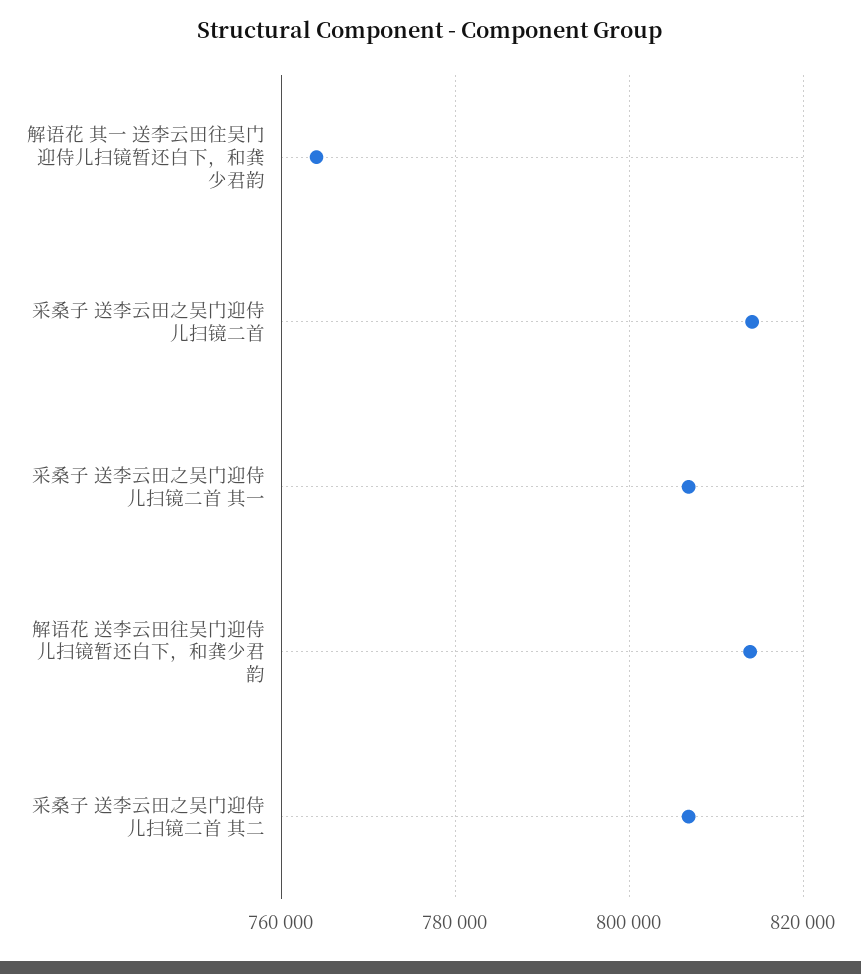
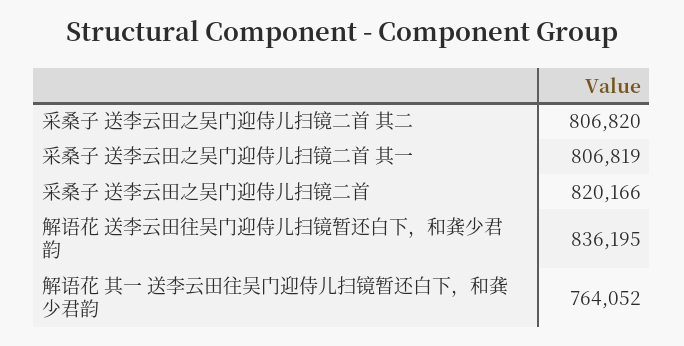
  {
    "解语花 其一 送李云田往吴门迎侍儿扫镜暂还白下，和龚少君韵": 764052,
-   "采桑子 送李云田之吴门迎侍儿扫镜二首": 814000,
+   "采桑子 送李云田之吴门迎侍儿扫镜二首": 820166,
    "采桑子 送李云田之吴门迎侍儿扫镜二首 其一": 806819,
-   "解语花 送李云田往吴门迎侍儿扫镜暂还白下，和龚少君韵": 814000,
+   "解语花 送李云田往吴门迎侍儿扫镜暂还白下，和龚少君韵": 836195,
    "采桑子 送李云田之吴门迎侍儿扫镜二首 其二": 806820
  }

